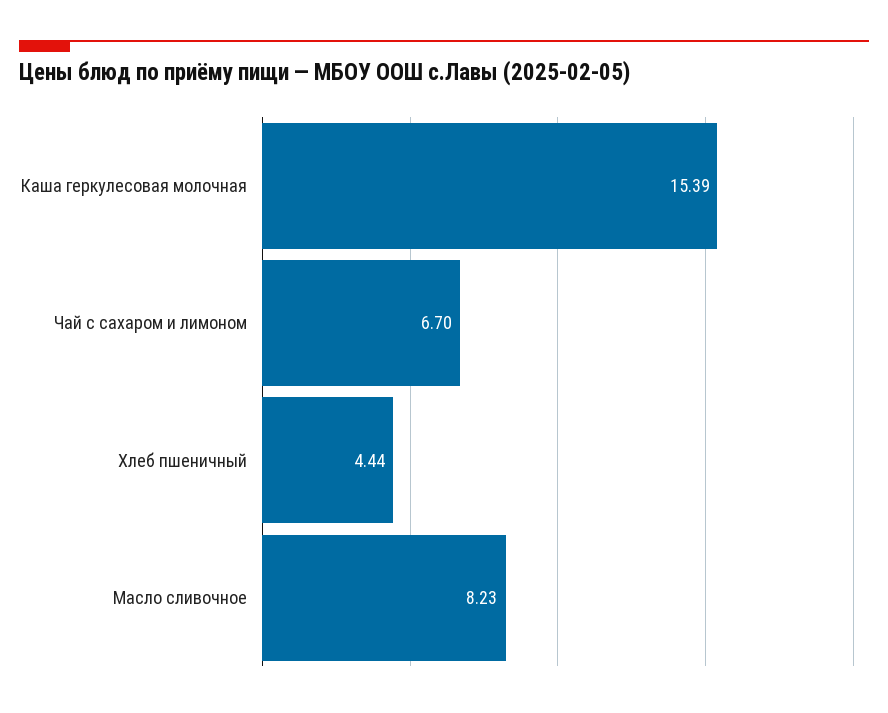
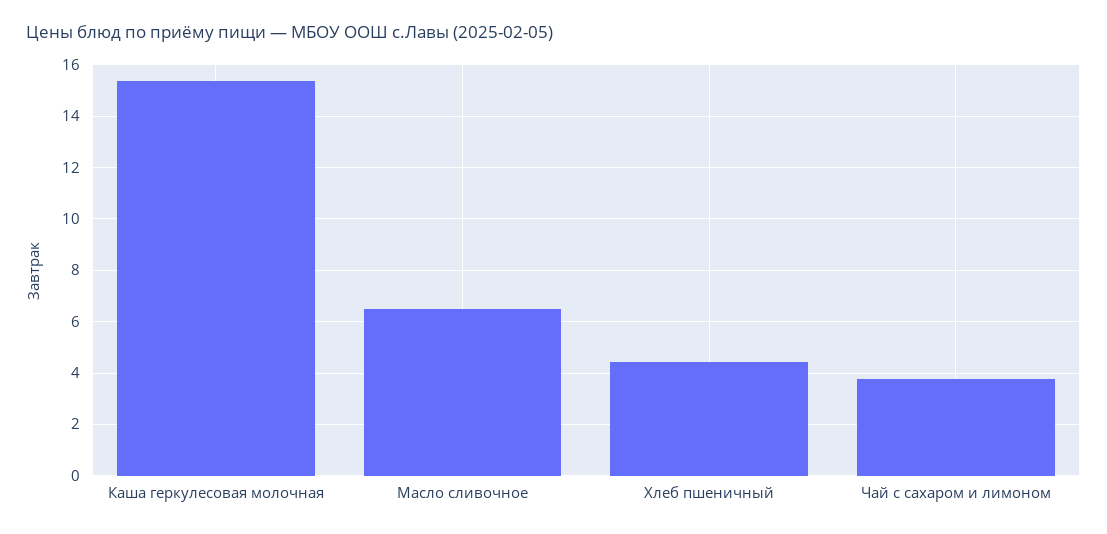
  {
    "Каша геркулесовая молочная": 15.39,
-   "Чай с сахаром и лимоном": 6.7,
+   "Чай с сахаром и лимоном": 3.75,
    "Хлеб пшеничный": 4.44,
-   "Масло сливочное": 8.23
+   "Масло сливочное": 6.5
  }

